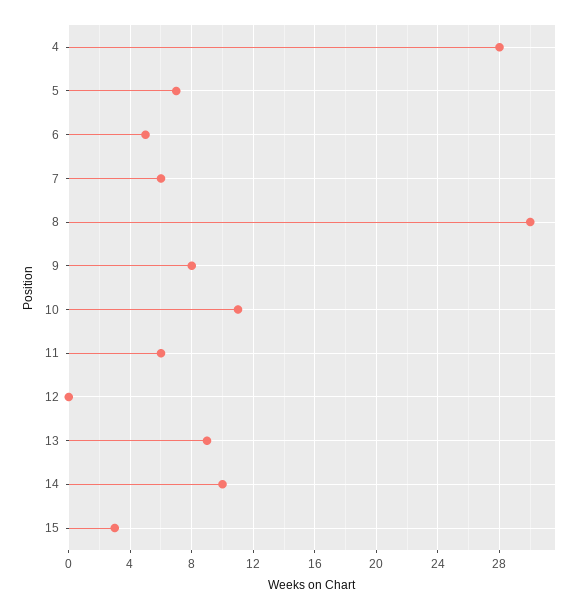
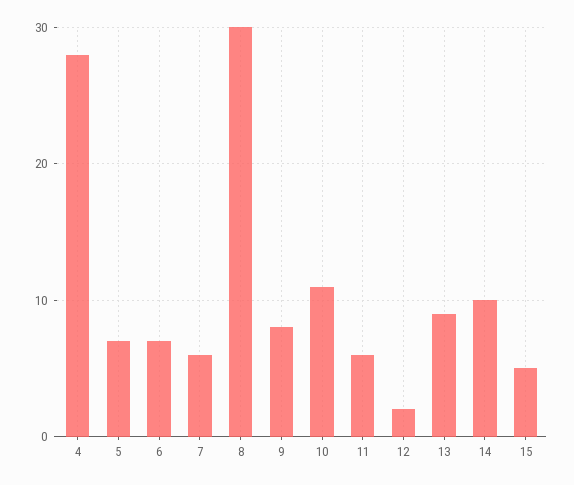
  {
    "4": 28,
    "5": 7,
-   "6": 5,
+   "6": 7,
    "7": 6,
    "8": 30,
    "9": 8,
    "10": 11,
    "11": 6,
-   "12": 0,
+   "12": 2,
    "13": 9,
    "14": 10,
-   "15": 3
+   "15": 5
  }

